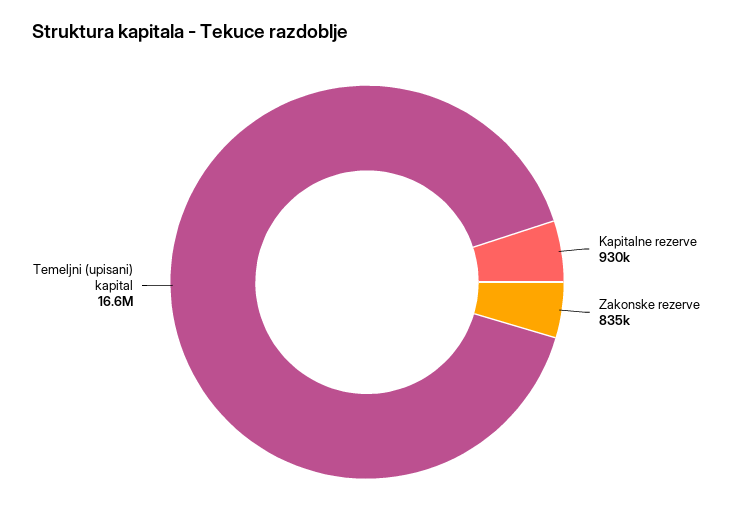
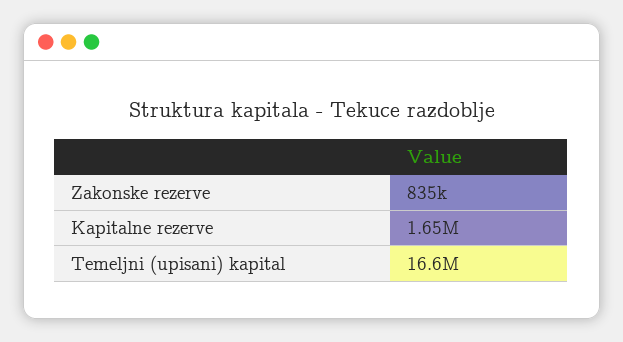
  {
-   "Kapitalne rezerve": 930000,
+   "Kapitalne rezerve": 1650000,
    "Zakonske rezerve": 835000,
    "Temeljni (upisani) kapital": 16600000
  }

